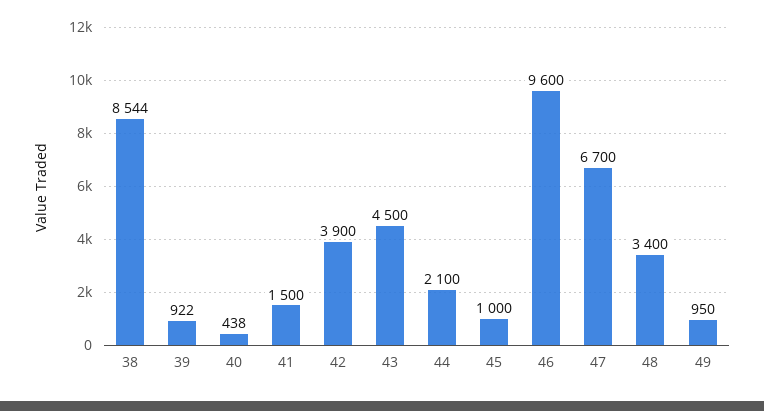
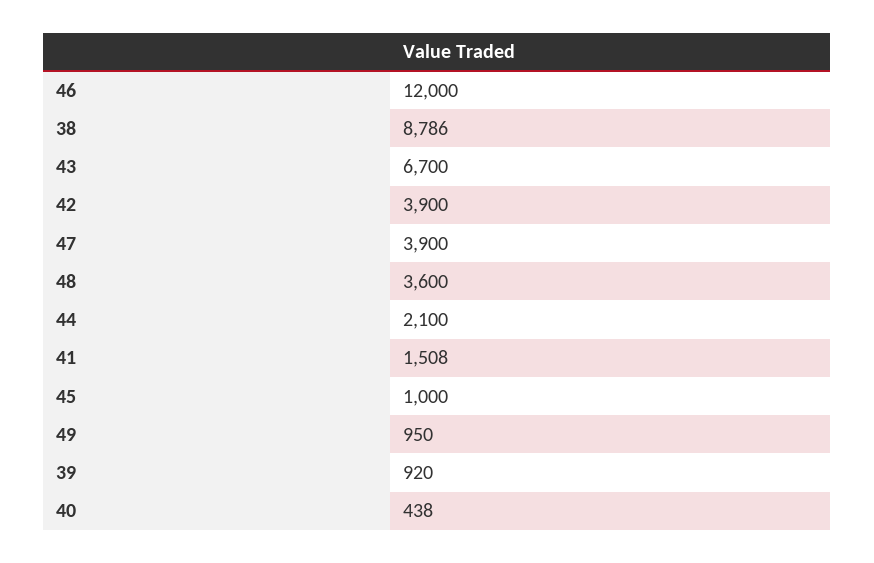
  {
-   "38": 8544,
+   "38": 8786,
-   "39": 922,
+   "39": 920,
    "40": 438,
-   "41": 1500,
+   "41": 1508,
    "42": 3900,
-   "43": 4500,
+   "43": 6700,
    "44": 2100,
    "45": 1000,
-   "46": 9600,
+   "46": 12000,
-   "47": 6700,
+   "47": 3900,
-   "48": 3400,
+   "48": 3600,
    "49": 950
  }

